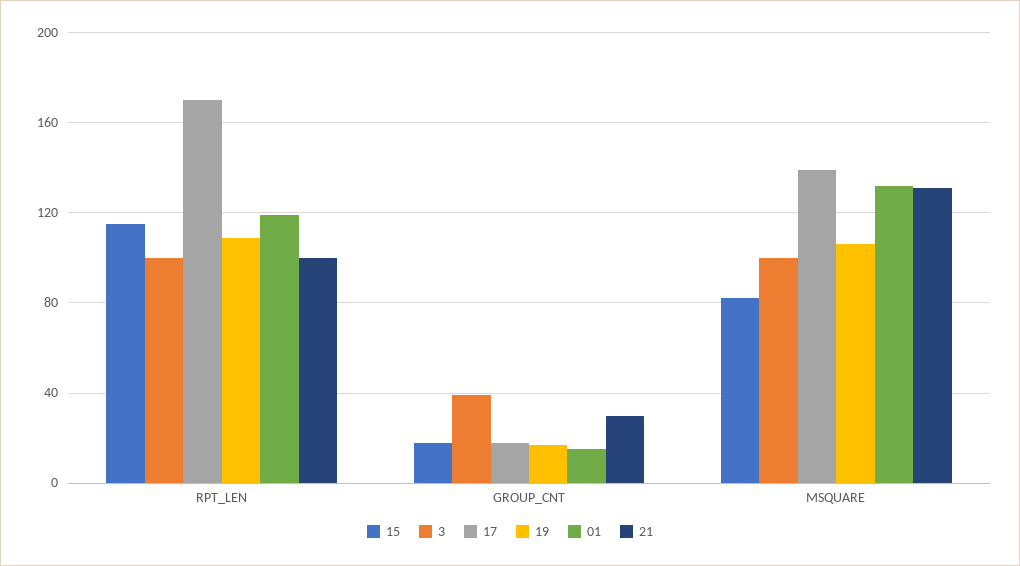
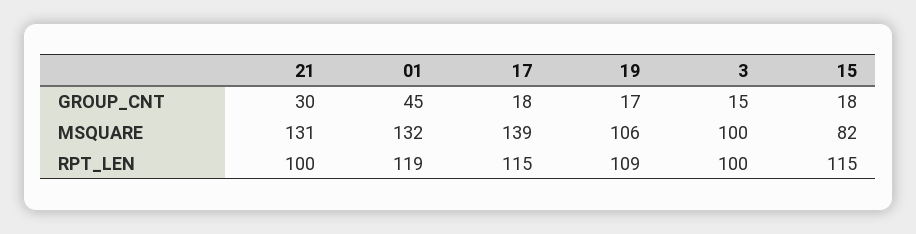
  {
    "15": {
      "RPT_LEN": 115,
      "GROUP_CNT": 18,
      "MSQUARE": 82
    },
    "3": {
      "RPT_LEN": 100,
-     "GROUP_CNT": 40,
+     "GROUP_CNT": 15,
      "MSQUARE": 100
    },
    "17": {
-     "RPT_LEN": 170,
+     "RPT_LEN": 115,
      "GROUP_CNT": 18,
      "MSQUARE": 139
    },
    "19": {
      "RPT_LEN": 109,
      "GROUP_CNT": 17,
      "MSQUARE": 106
    },
    "01": {
      "RPT_LEN": 119,
-     "GROUP_CNT": 15,
+     "GROUP_CNT": 45,
      "MSQUARE": 132
    },
    "21": {
      "RPT_LEN": 100,
      "GROUP_CNT": 30,
      "MSQUARE": 131
    }
  }

